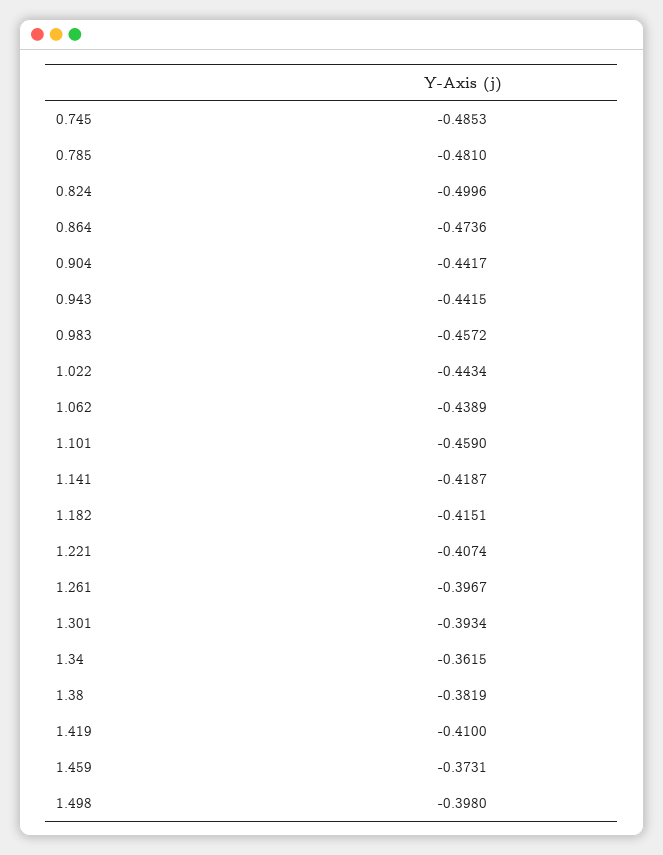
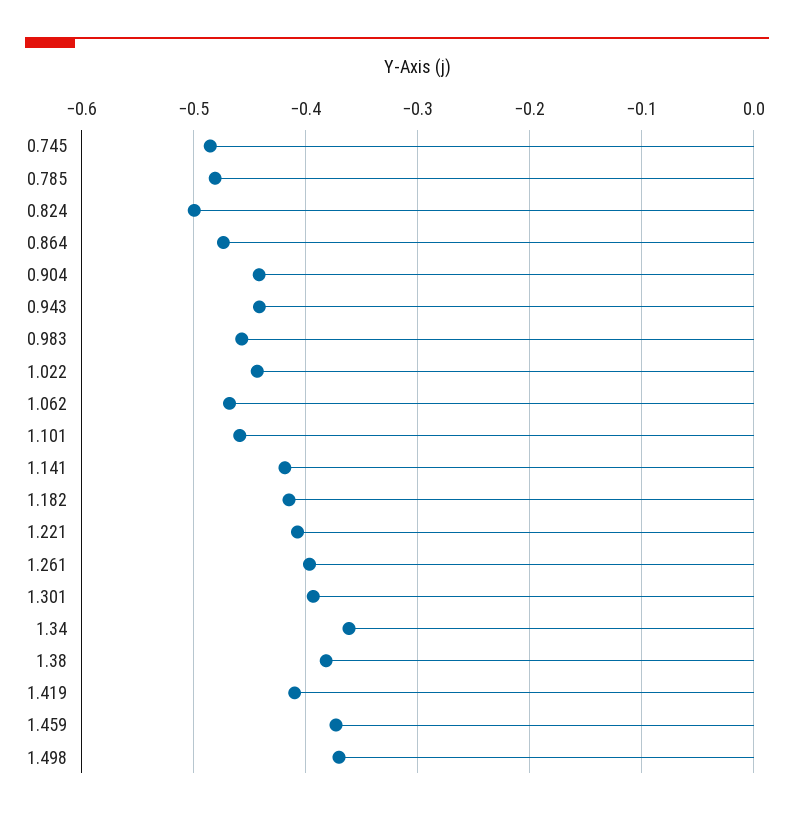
  {
    "0.745": -0.4853,
    "0.785": -0.481,
    "0.824": -0.4996,
    "0.864": -0.4736,
    "0.904": -0.4417,
    "0.943": -0.4415,
    "0.983": -0.4572,
    "1.022": -0.4434,
-   "1.062": -0.4389,
+   "1.062": -0.47,
    "1.101": -0.459,
    "1.141": -0.4187,
    "1.182": -0.4151,
    "1.221": -0.4074,
    "1.261": -0.3967,
    "1.301": -0.3934,
    "1.34": -0.3615,
    "1.38": -0.3819,
    "1.419": -0.41,
    "1.459": -0.3731,
-   "1.498": -0.398
+   "1.498": -0.37
  }

